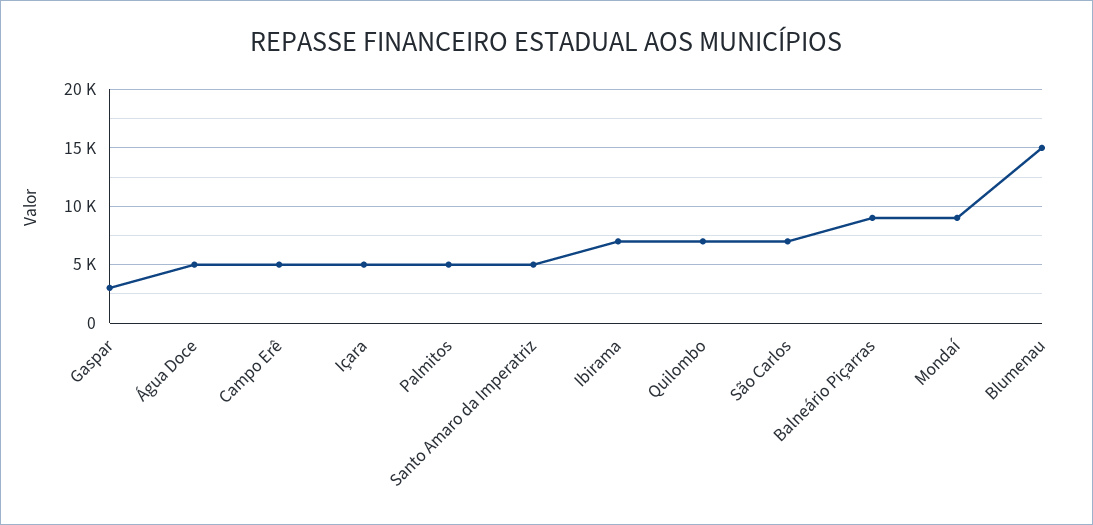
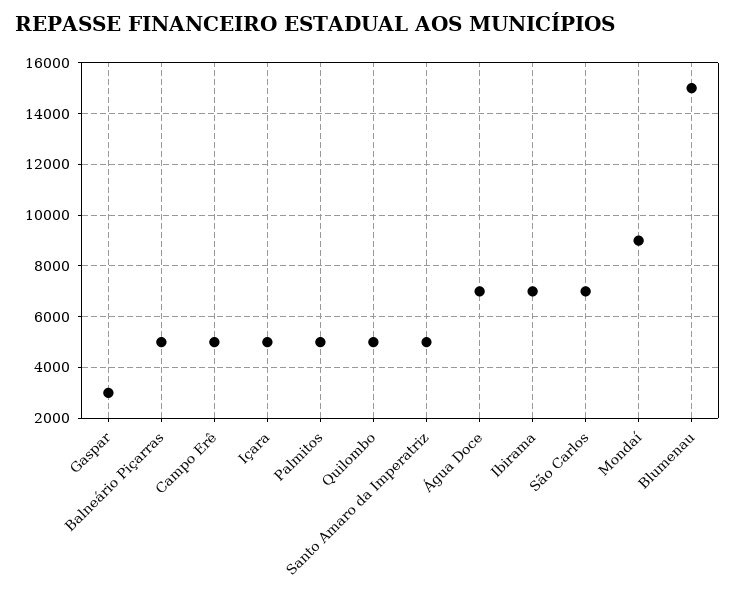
  {
    "Gaspar": 3000,
-   "Água Doce": 5000,
+   "Água Doce": 7000,
    "Campo Erê": 5000,
    "Içara": 5000,
    "Palmitos": 5000,
    "Santo Amaro da Imperatriz": 5000,
    "Ibirama": 7000,
-   "Quilombo": 7000,
+   "Quilombo": 5000,
    "São Carlos": 7000,
-   "Balneário Piçarras": 9000,
+   "Balneário Piçarras": 5000,
    "Mondaí": 9000,
    "Blumenau": 15000
  }

